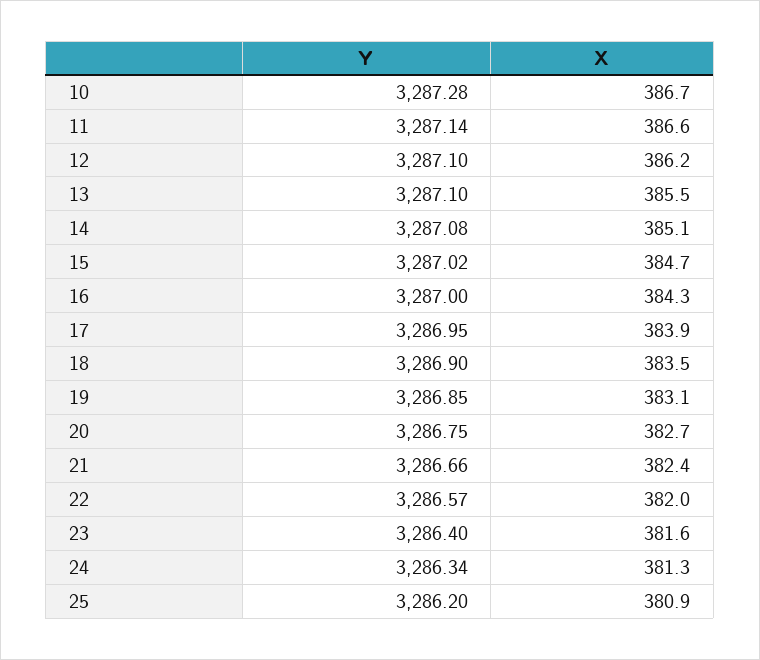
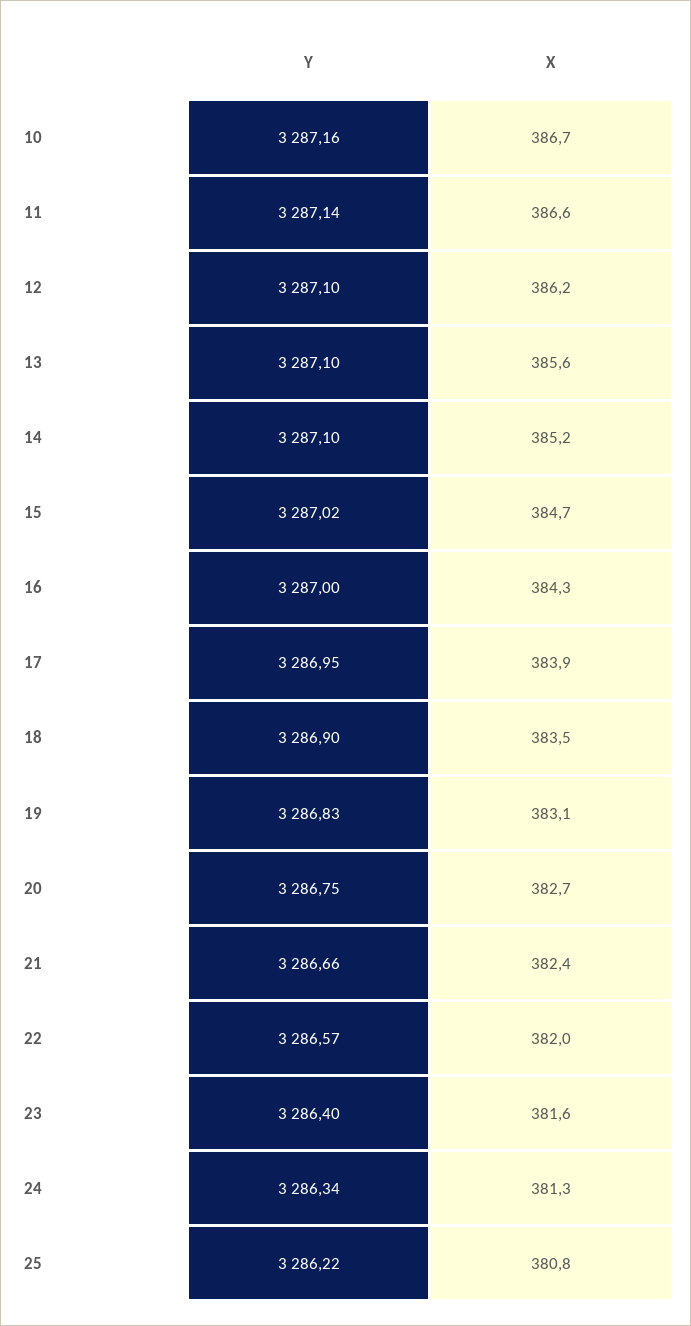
  {
    "Y": {
-     "10": 3287.28,
+     "10": 3287.16,
      "11": 3287.14,
      "12": 3287.1,
      "13": 3287.1,
-     "14": 3287.08,
+     "14": 3287.1,
      "15": 3287.02,
      "16": 3287,
      "17": 3286.95,
      "18": 3286.9,
-     "19": 3286.85,
+     "19": 3286.83,
      "20": 3286.75,
      "21": 3286.66,
      "22": 3286.57,
      "23": 3286.4,
      "24": 3286.34,
-     "25": 3286.2
+     "25": 3286.22
    },
    "X": {
      "10": 386.7,
      "11": 386.6,
      "12": 386.2,
-     "13": 385.5,
+     "13": 385.6,
-     "14": 385.1,
+     "14": 385.2,
      "15": 384.7,
      "16": 384.3,
      "17": 383.9,
      "18": 383.5,
      "19": 383.1,
      "20": 382.7,
      "21": 382.4,
      "22": 382,
      "23": 381.6,
      "24": 381.3,
-     "25": 380.9
+     "25": 380.8
    }
  }

